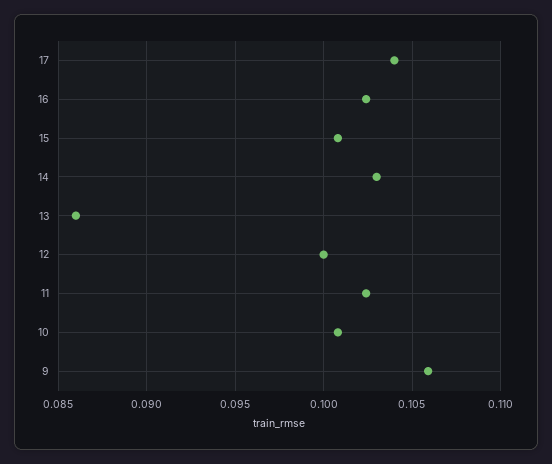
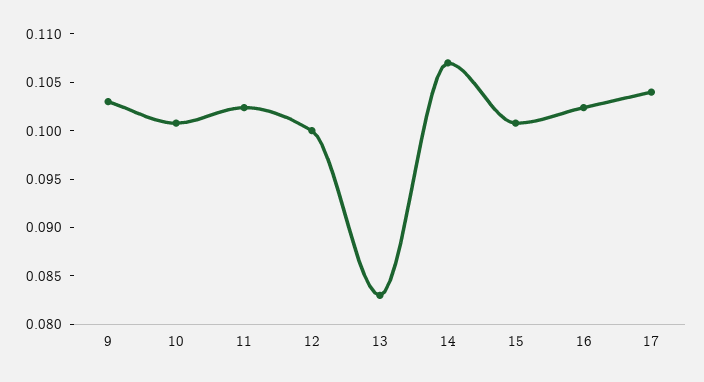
  {
    "17": 0.104,
    "16": 0.1025,
    "15": 0.101,
-   "14": 0.103,
+   "14": 0.107,
-   "13": 0.086,
+   "13": 0.083,
    "12": 0.1,
    "11": 0.1025,
    "10": 0.101,
-   "9": 0.106
+   "9": 0.103
  }

